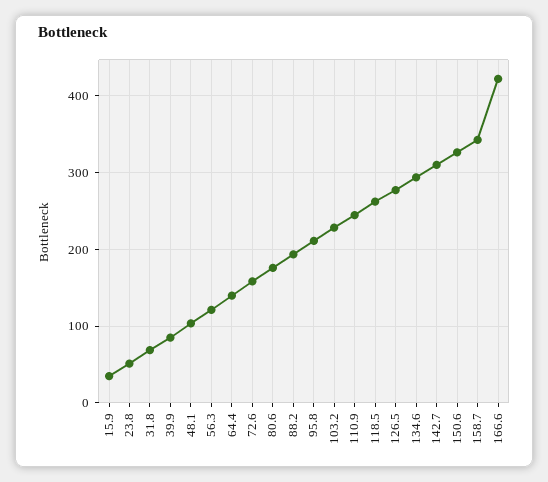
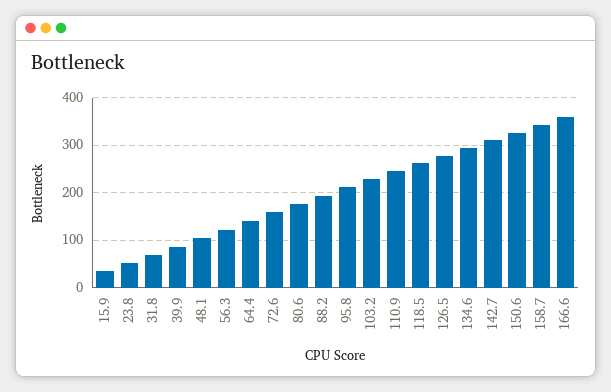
  {
    "15.9": 40,
    "23.8": 50,
    "31.8": 70,
    "39.9": 90,
    "48.1": 100,
    "56.3": 120,
    "64.4": 140,
    "72.6": 160,
    "80.6": 180,
    "88.2": 190,
    "95.8": 210,
    "103.2": 230,
    "110.9": 240,
    "118.5": 260,
    "126.5": 280,
    "134.6": 290,
    "142.7": 310,
    "150.6": 330,
    "158.7": 340,
-   "166.6": 420
+   "166.6": 360
  }

